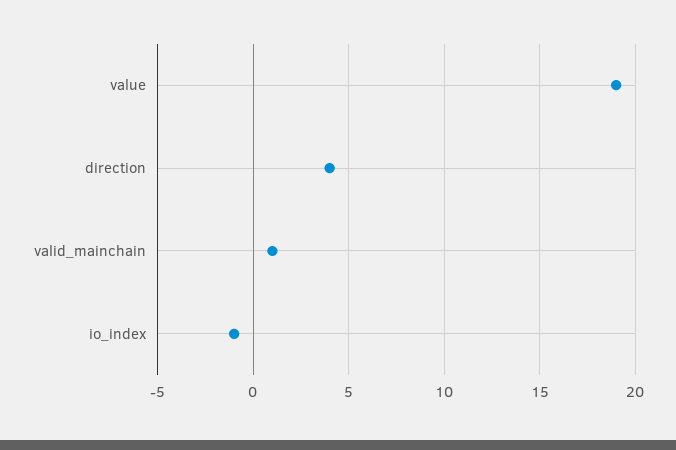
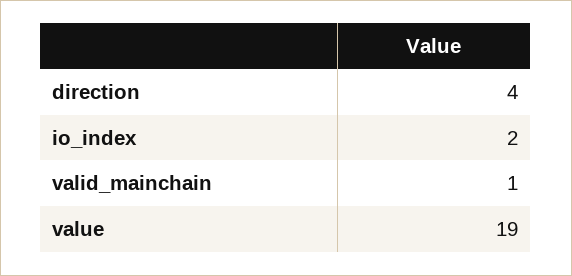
  {
    "value": 19,
    "direction": 4,
    "valid_mainchain": 1,
-   "io_index": -1
+   "io_index": 2
  }

